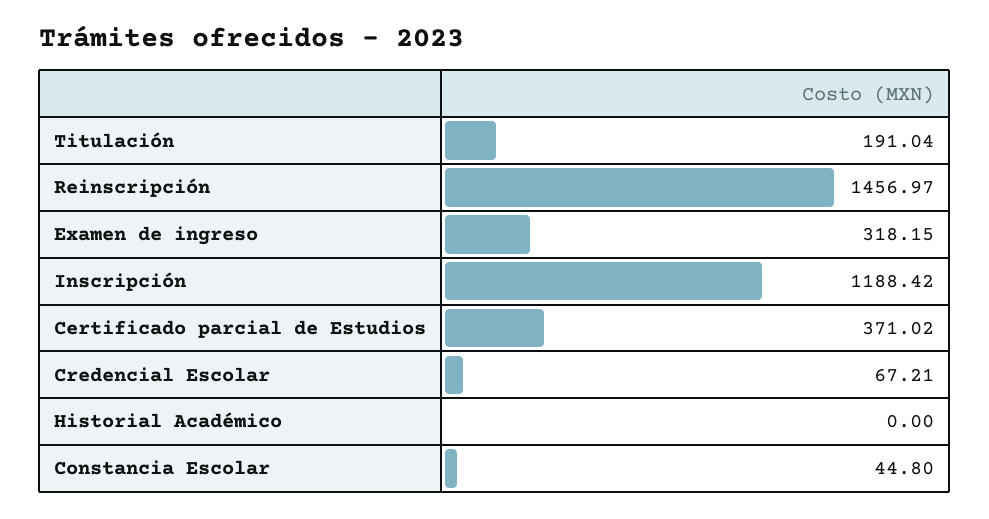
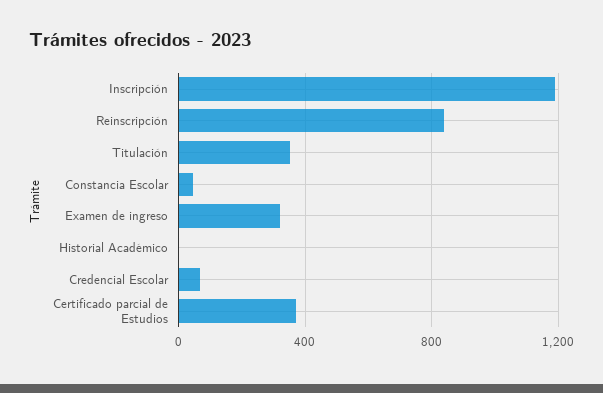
  {
-   "Titulación": 191.04,
+   "Titulación": 350,
-   "Reinscripción": 1456.97,
+   "Reinscripción": 850,
    "Examen de ingreso": 318.15,
    "Inscripción": 1188.42,
    "Certificado parcial de Estudios": 371.02,
    "Credencial Escolar": 67.21,
    "Historial Académico": 0,
    "Constancia Escolar": 44.8
  }

